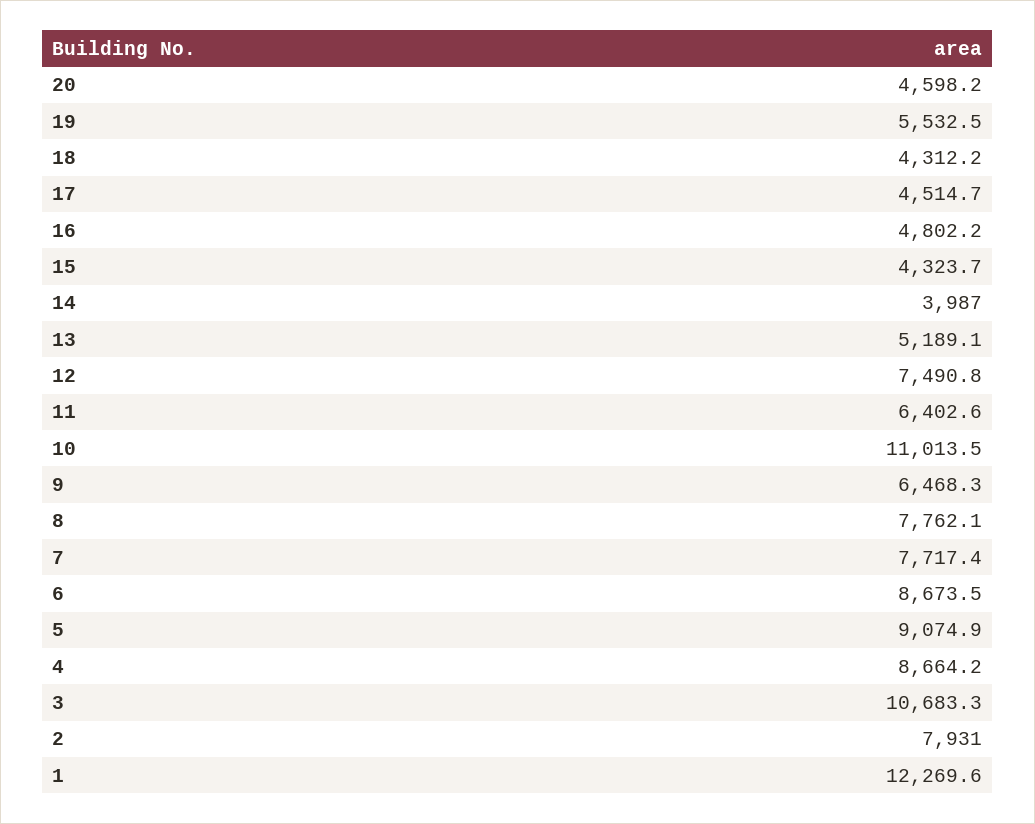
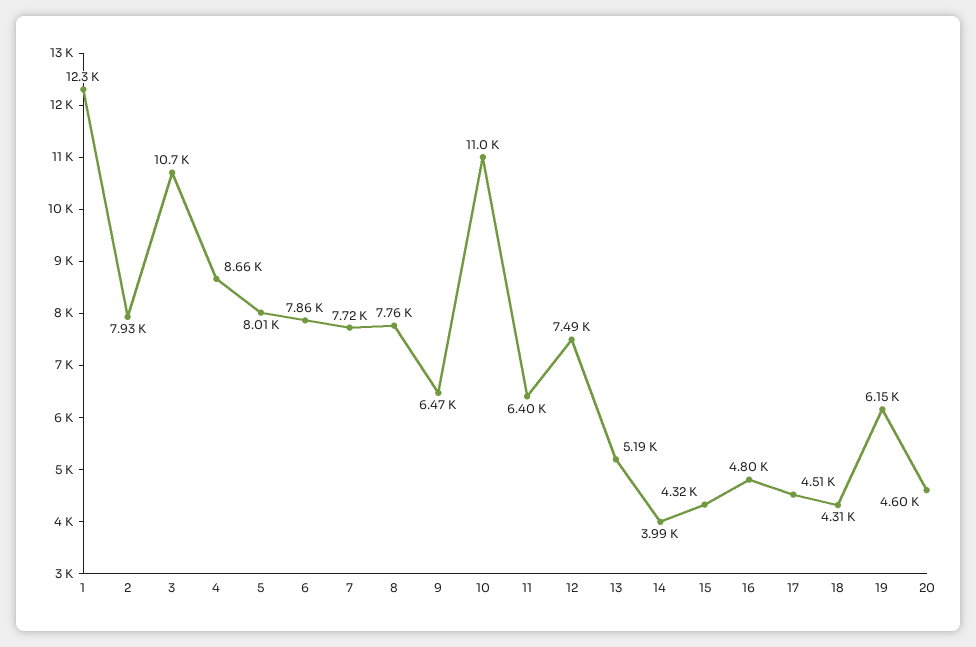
  {
    "20": 4598.2,
-   "19": 5532.5,
+   "19": 6150,
    "18": 4312.2,
    "17": 4514.7,
    "16": 4802.2,
    "15": 4323.7,
    "14": 3987,
    "13": 5189.1,
    "12": 7490.8,
    "11": 6402.6,
    "10": 11013.5,
    "9": 6468.3,
    "8": 7762.1,
    "7": 7717.4,
-   "6": 8673.5,
+   "6": 7860,
-   "5": 9074.9,
+   "5": 8010,
    "4": 8664.2,
    "3": 10683.3,
    "2": 7931,
    "1": 12269.6
  }

